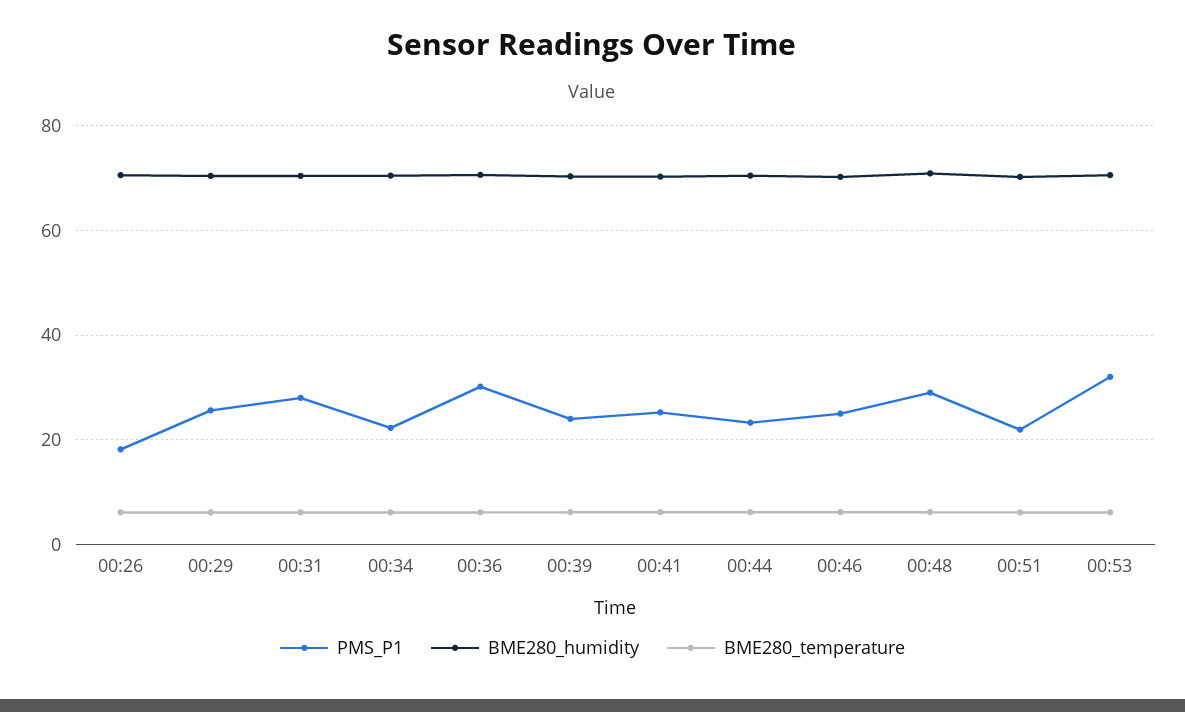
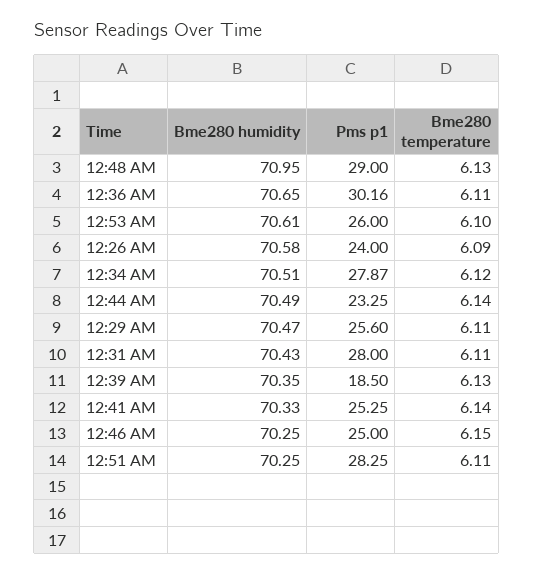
  {
    "PMS_P1": {
-     "00:26": 18,
+     "00:26": 24,
      "00:29": 25.6,
      "00:31": 28,
-     "00:34": 22,
+     "00:34": 27.87,
      "00:36": 30.16,
-     "00:39": 24,
+     "00:39": 18.5,
      "00:41": 25.25,
      "00:44": 23.25,
      "00:46": 25,
      "00:48": 29,
-     "00:51": 22,
+     "00:51": 28.25,
-     "00:53": 32
+     "00:53": 26
    },
    "BME280_humidity": {
      "00:26": 70.58,
      "00:29": 70.47,
      "00:31": 70.43,
      "00:34": 70.51,
      "00:36": 70.65,
      "00:39": 70.35,
      "00:41": 70.33,
      "00:44": 70.49,
      "00:46": 70.25,
      "00:48": 70.95,
      "00:51": 70.25,
      "00:53": 70.61
    },
    "BME280_temperature": {
      "00:26": 6.09,
      "00:29": 6.11,
      "00:31": 6.11,
      "00:34": 6.12,
      "00:36": 6.11,
      "00:39": 6.13,
      "00:41": 6.14,
      "00:44": 6.14,
      "00:46": 6.15,
      "00:48": 6.13,
      "00:51": 6.11,
      "00:53": 6.1
    }
  }

